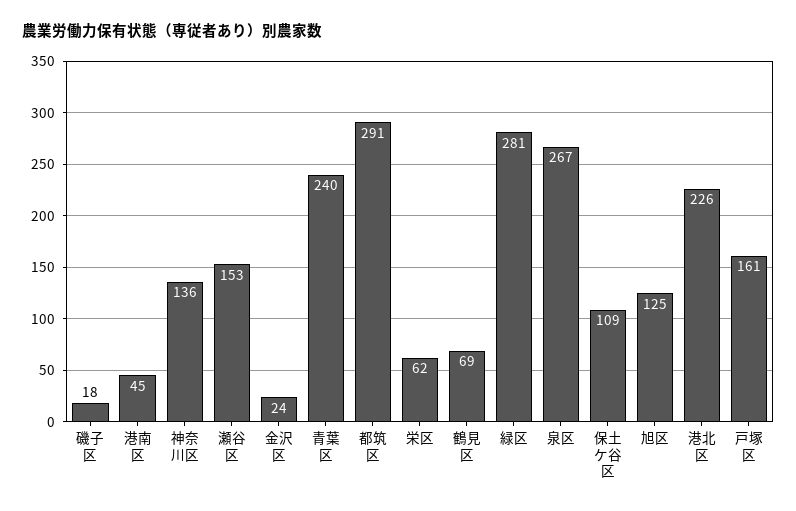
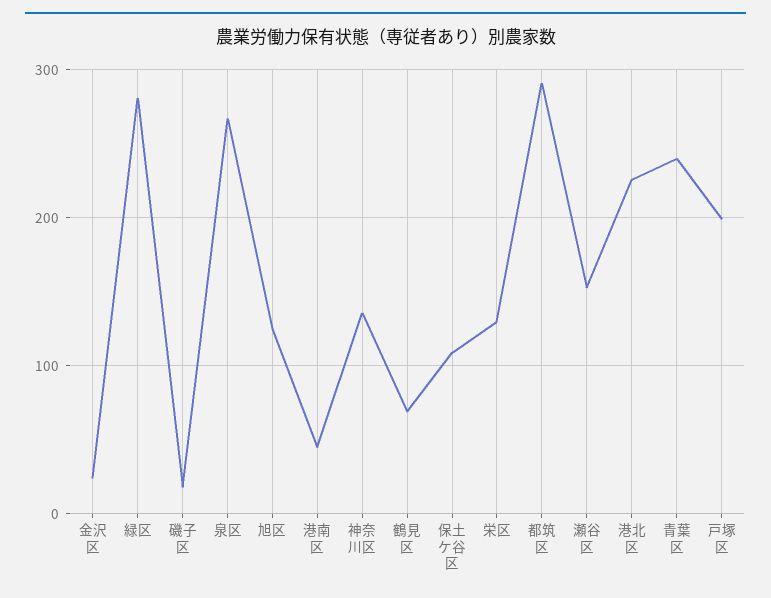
  {
    "磯子区": 18,
    "港南区": 45,
    "神奈川区": 136,
    "瀬谷区": 153,
    "金沢区": 24,
    "青葉区": 240,
    "都筑区": 291,
-   "栄区": 62,
+   "栄区": 130,
    "鶴見区": 69,
    "緑区": 281,
    "泉区": 267,
    "保土ケ谷区": 109,
    "旭区": 125,
    "港北区": 226,
-   "戸塚区": 161
+   "戸塚区": 200
  }

